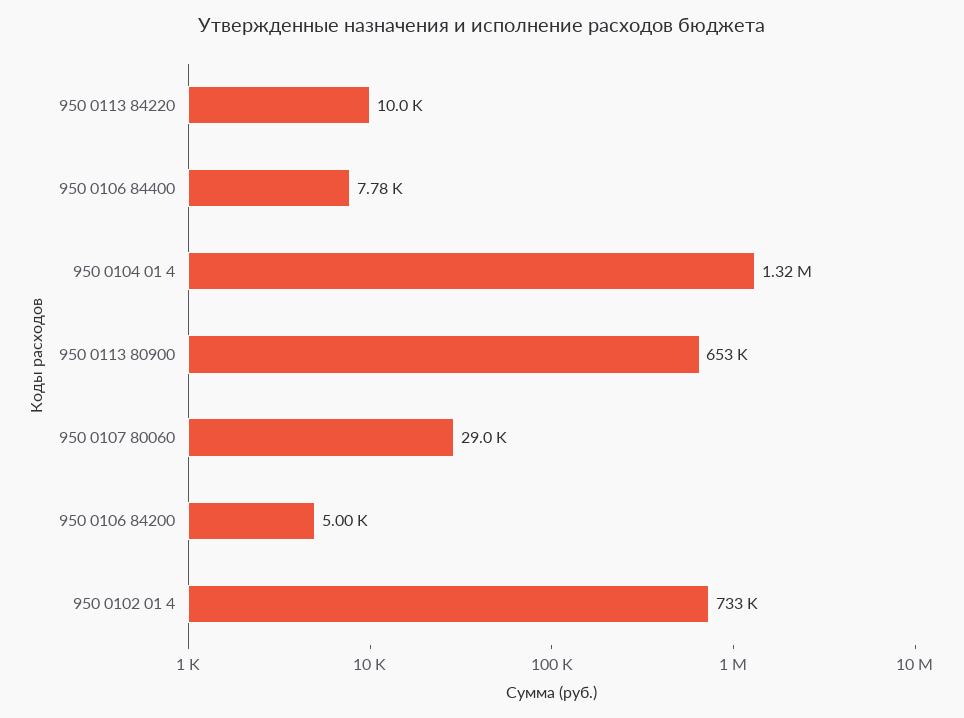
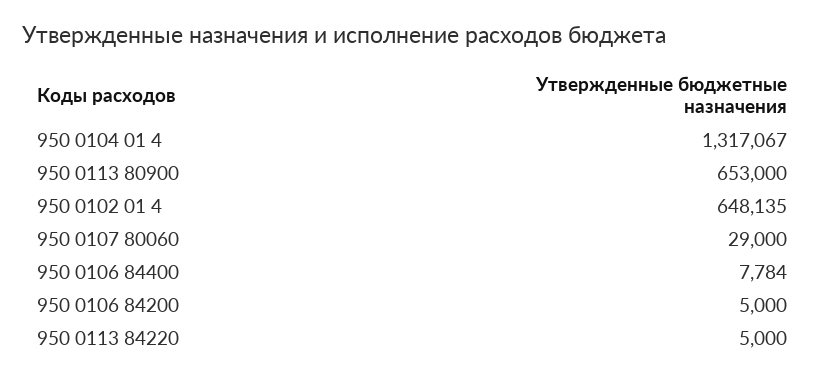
  {
-   "950 0113 84220": 10000,
+   "950 0113 84220": 5000,
    "950 0106 84400": 7784,
    "950 0104 01 4": 1317067,
    "950 0113 80900": 653000,
    "950 0107 80060": 29000,
    "950 0106 84200": 5000,
-   "950 0102 01 4": 733000
+   "950 0102 01 4": 648135
  }

